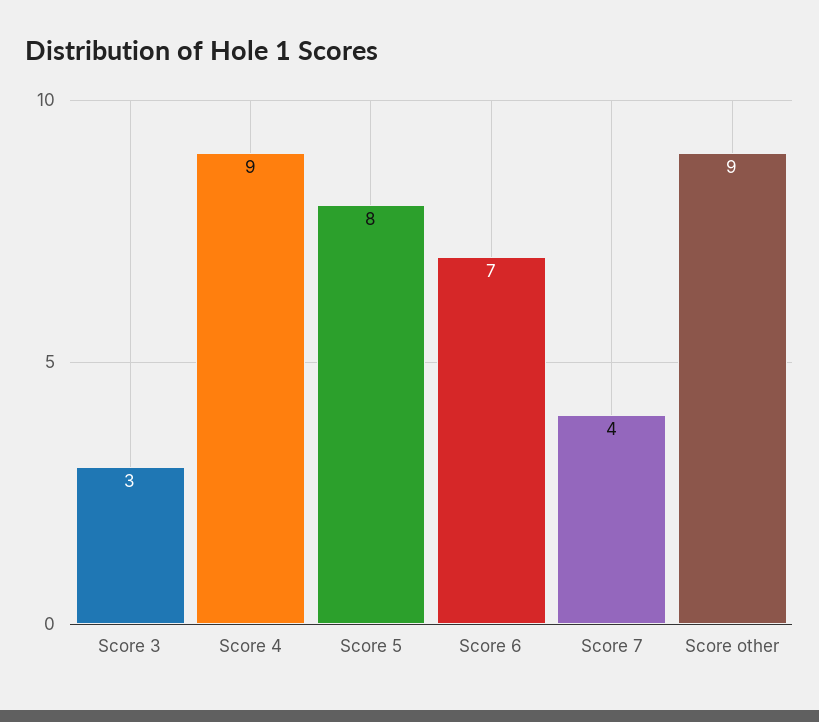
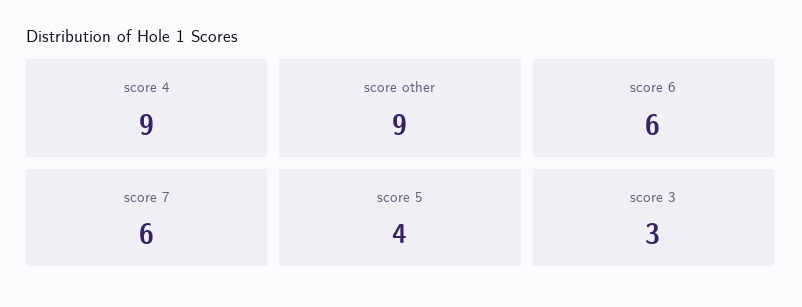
  {
    "Score 3": 3,
    "Score 4": 9,
-   "Score 5": 8,
+   "Score 5": 4,
-   "Score 6": 7,
+   "Score 6": 6,
-   "Score 7": 4,
+   "Score 7": 6,
    "Score other": 9
  }

